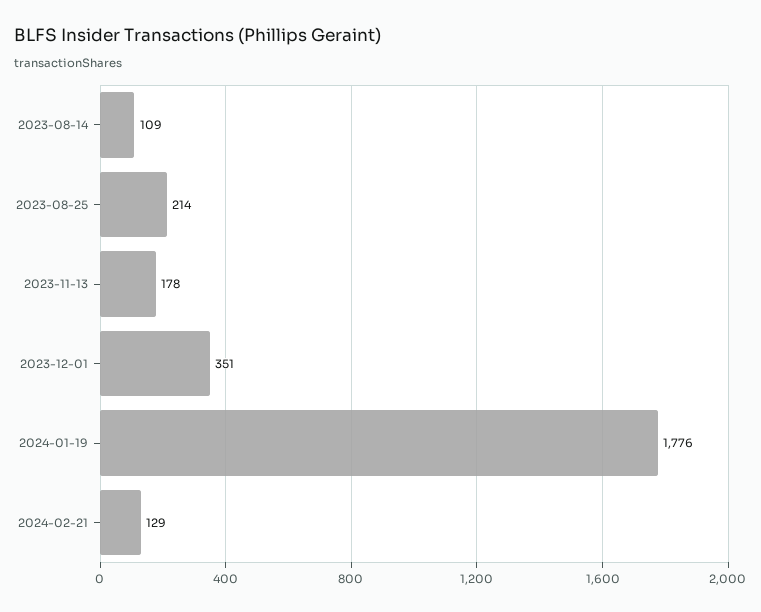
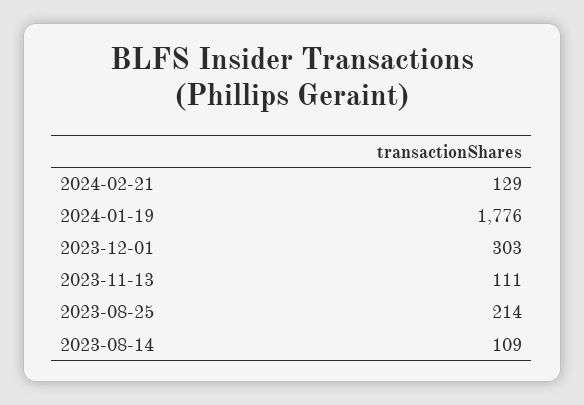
  {
    "2023-08-14": 109,
    "2023-08-25": 214,
-   "2023-11-13": 178,
+   "2023-11-13": 111,
-   "2023-12-01": 351,
+   "2023-12-01": 303,
    "2024-01-19": 1776,
    "2024-02-21": 129
  }

